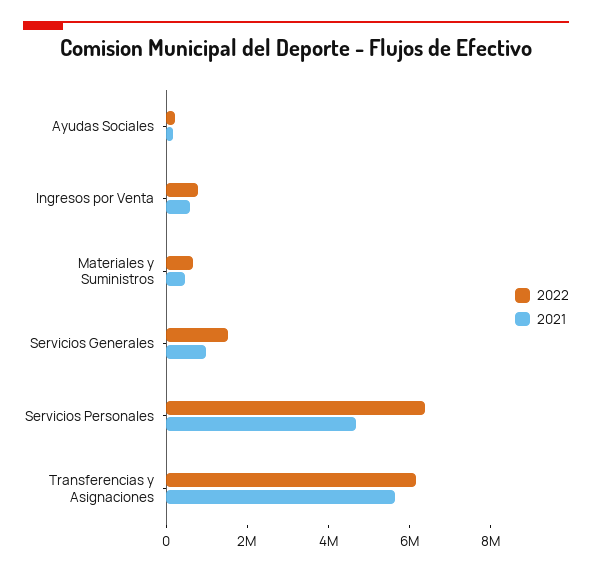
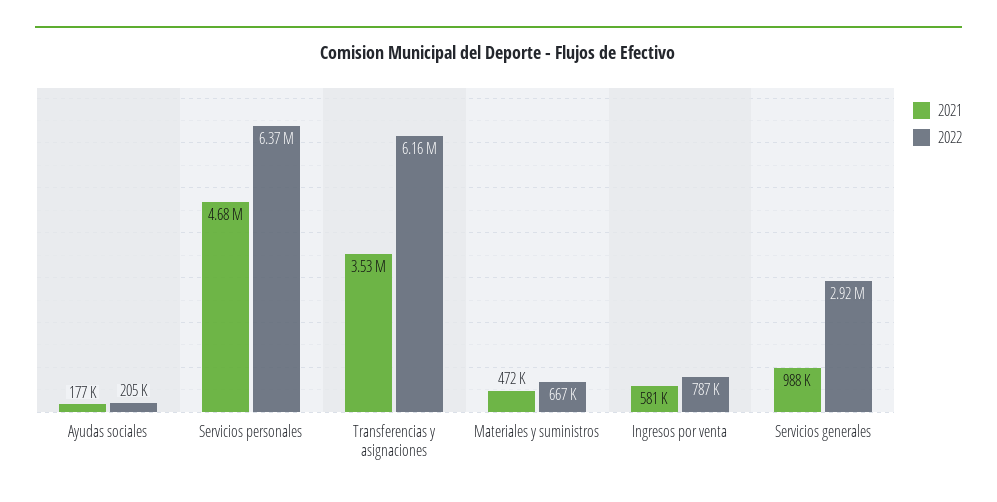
  {
    "2022": {
      "Ayudas Sociales": 205000,
      "Ingresos por Venta": 787000,
      "Materiales y Suministros": 667000,
-     "Servicios Generales": 1500000,
+     "Servicios Generales": 2920000,
      "Servicios Personales": 6370000,
      "Transferencias y Asignaciones": 6160000
    },
    "2021": {
      "Ayudas Sociales": 177000,
      "Ingresos por Venta": 581000,
      "Materiales y Suministros": 472000,
      "Servicios Generales": 988000,
      "Servicios Personales": 4680000,
-     "Transferencias y Asignaciones": 5500000
+     "Transferencias y Asignaciones": 3530000
    }
  }

